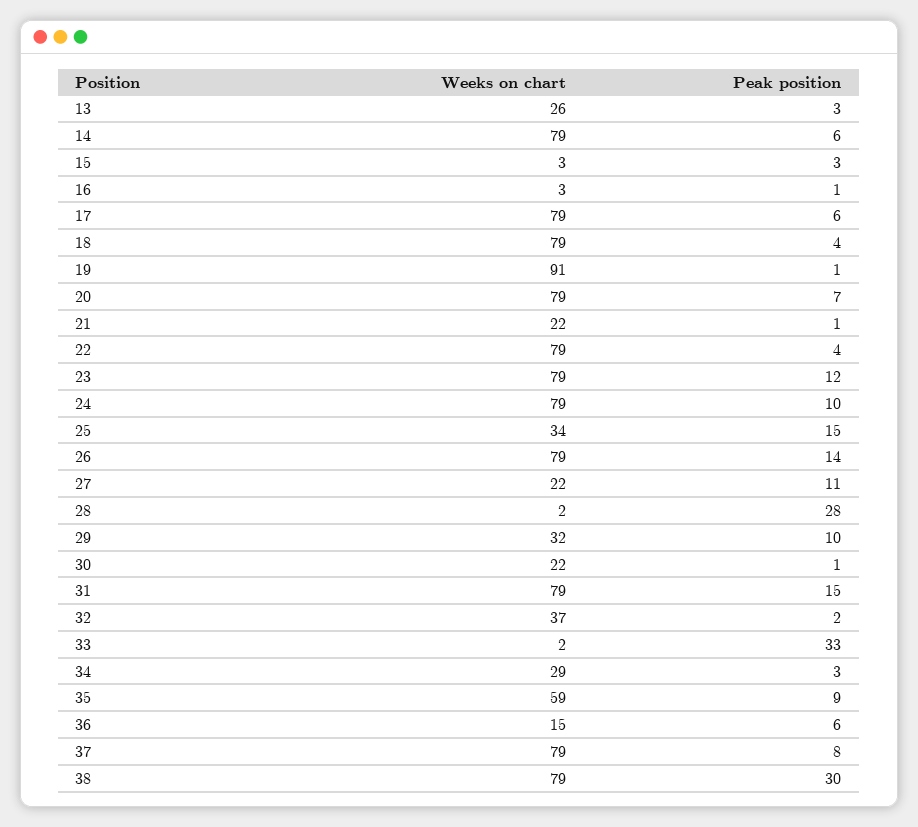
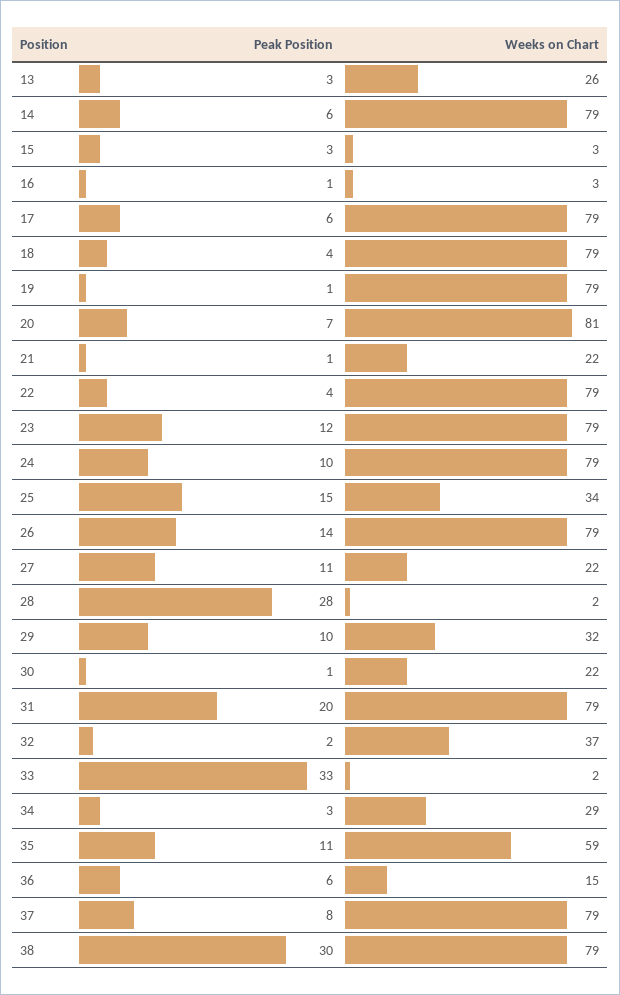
  {
    "Weeks on chart": {
      "13": 26,
      "14": 79,
      "15": 3,
      "16": 3,
      "17": 79,
      "18": 79,
-     "19": 91,
+     "19": 79,
-     "20": 79,
+     "20": 81,
      "21": 22,
      "22": 79,
      "23": 79,
      "24": 79,
      "25": 34,
      "26": 79,
      "27": 22,
      "28": 2,
      "29": 32,
      "30": 22,
      "31": 79,
      "32": 37,
      "33": 2,
      "34": 29,
      "35": 59,
      "36": 15,
      "37": 79,
      "38": 79
    },
    "Peak position": {
      "13": 3,
      "14": 6,
      "15": 3,
      "16": 1,
      "17": 6,
      "18": 4,
      "19": 1,
      "20": 7,
      "21": 1,
      "22": 4,
      "23": 12,
      "24": 10,
      "25": 15,
      "26": 14,
      "27": 11,
      "28": 28,
      "29": 10,
      "30": 1,
-     "31": 15,
+     "31": 20,
      "32": 2,
      "33": 33,
      "34": 3,
-     "35": 9,
+     "35": 11,
      "36": 6,
      "37": 8,
      "38": 30
    }
  }

